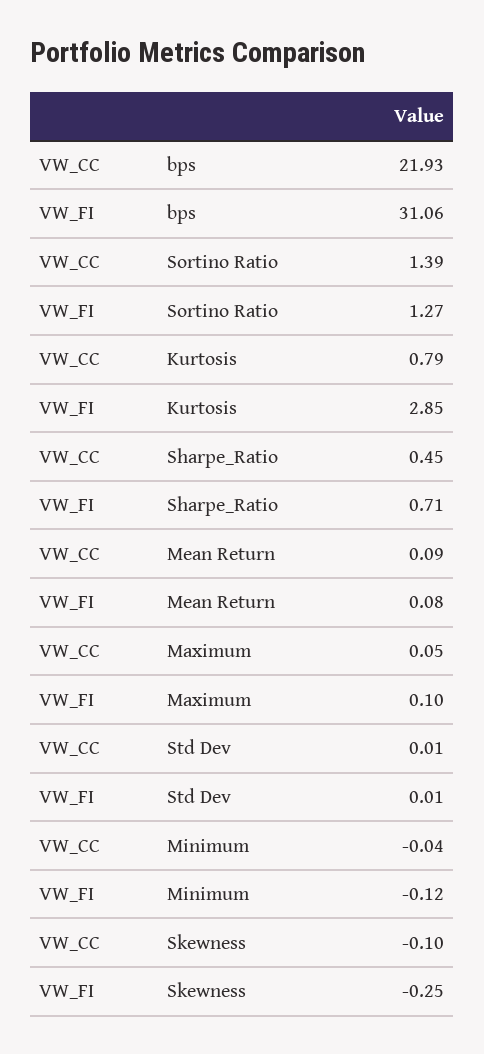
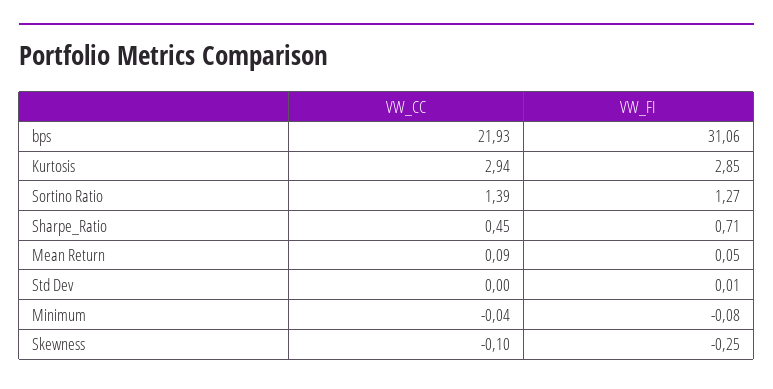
  {
    "VW_CC": {
      "bps": 21.93,
      "Sortino Ratio": 1.39,
-     "Kurtosis": 0.79,
+     "Kurtosis": 2.94,
      "Sharpe_Ratio": 0.45,
      "Mean Return": 0.09,
-     "Maximum": 0.05,
-     "Std Dev": 0.01,
+     "Std Dev": 0,
      "Minimum": -0.04,
      "Skewness": -0.1
    },
    "VW_FI": {
      "bps": 31.06,
      "Sortino Ratio": 1.27,
      "Kurtosis": 2.85,
      "Sharpe_Ratio": 0.71,
-     "Mean Return": 0.08,
+     "Mean Return": 0.05,
-     "Maximum": 0.1,
      "Std Dev": 0.01,
-     "Minimum": -0.12,
+     "Minimum": -0.08,
      "Skewness": -0.25
    }
  }

